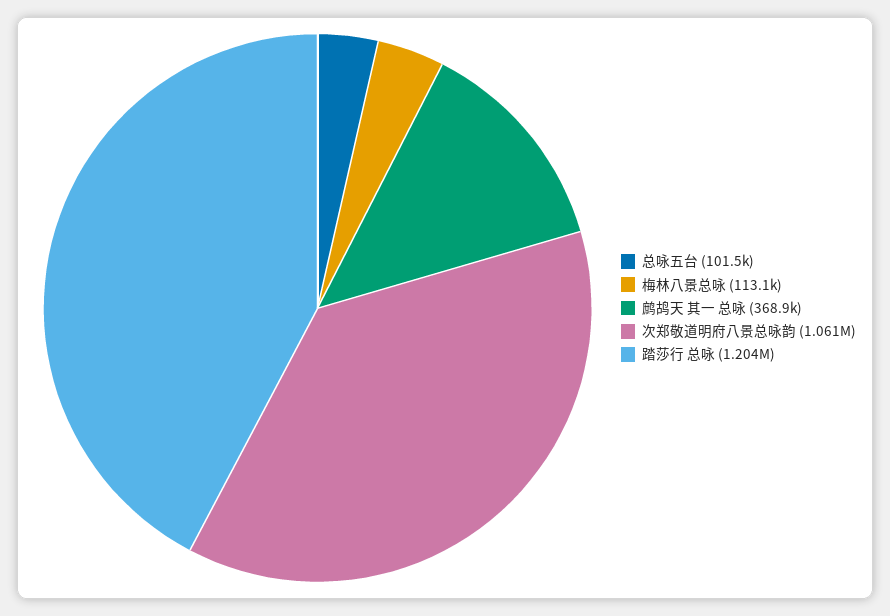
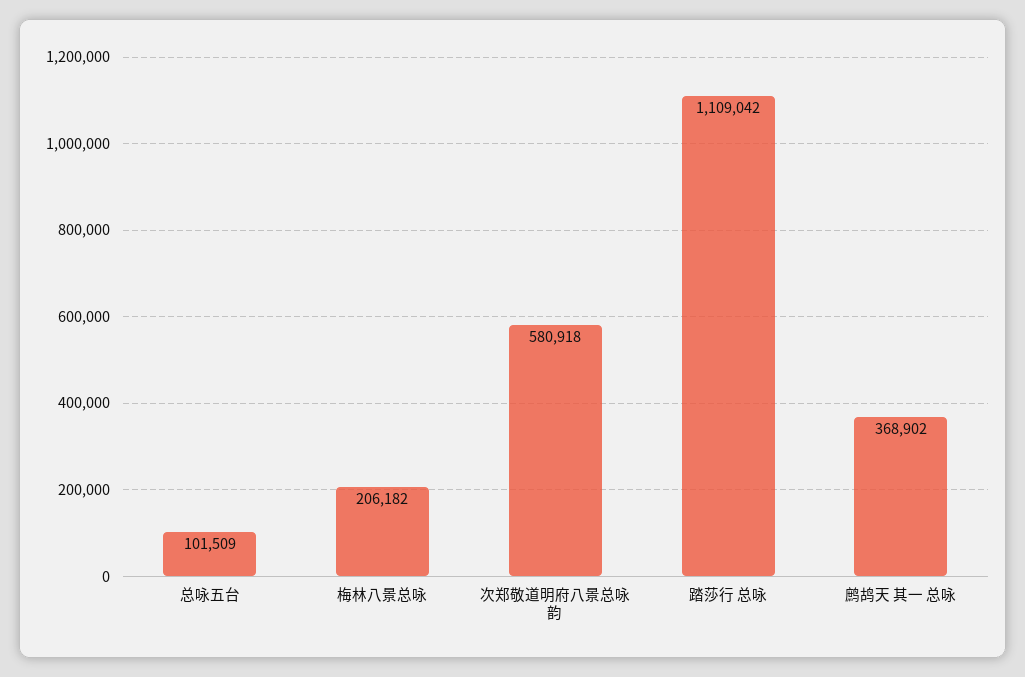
  {
    "总咏五台": 101509,
-   "梅林八景总咏": 113100,
+   "梅林八景总咏": 206182,
    "鹧鸪天 其一 总咏": 368902,
-   "次郑敬道明府八景总咏韵": 1061000,
+   "次郑敬道明府八景总咏韵": 580918,
-   "踏莎行 总咏": 1204000
+   "踏莎行 总咏": 1109042
  }

